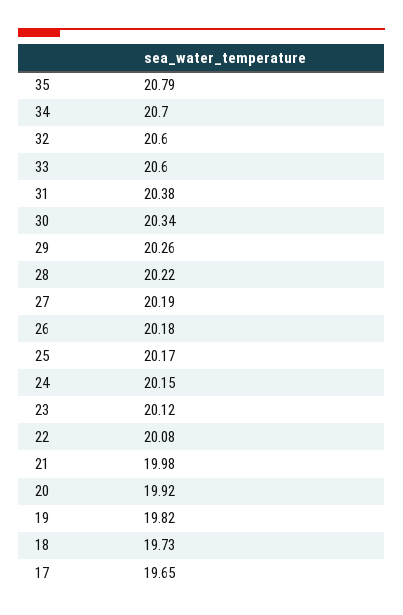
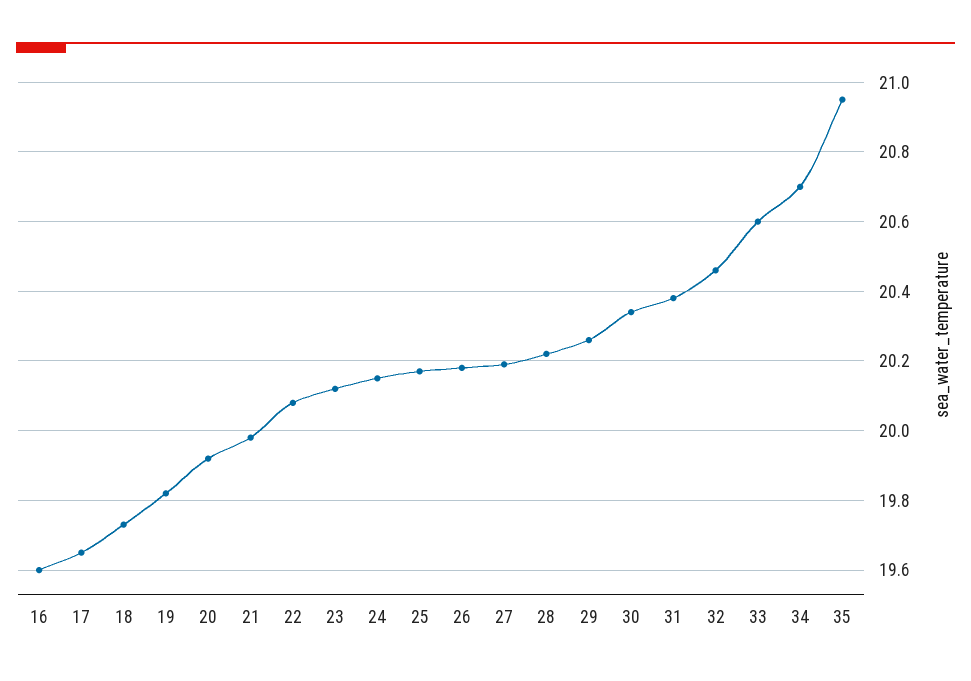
  {
-   "35": 20.79,
+   "35": 20.95,
    "34": 20.7,
-   "32": 20.6,
+   "32": 20.45,
    "33": 20.6,
    "31": 20.38,
    "30": 20.34,
    "29": 20.26,
    "28": 20.22,
    "27": 20.19,
    "26": 20.18,
    "25": 20.17,
    "24": 20.15,
    "23": 20.12,
    "22": 20.08,
    "21": 19.98,
    "20": 19.92,
    "19": 19.82,
    "18": 19.73,
-   "17": 19.65
+   "17": 19.65,
+   "16": 19.6
  }

